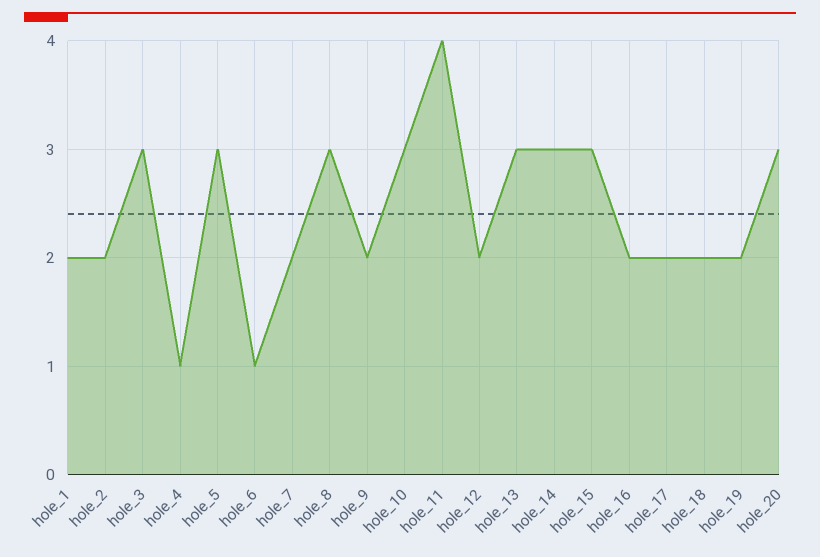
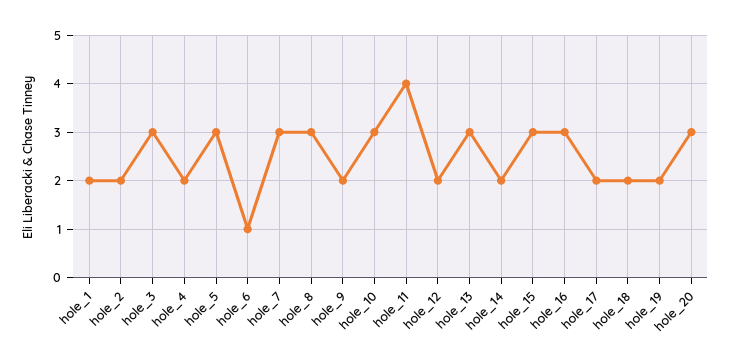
  {
    "hole_1": 2,
    "hole_2": 2,
    "hole_3": 3,
-   "hole_4": 1,
+   "hole_4": 2,
    "hole_5": 3,
    "hole_6": 1,
-   "hole_7": 2,
+   "hole_7": 3,
    "hole_8": 3,
    "hole_9": 2,
    "hole_10": 3,
    "hole_11": 4,
    "hole_12": 2,
    "hole_13": 3,
-   "hole_14": 3,
+   "hole_14": 2,
    "hole_15": 3,
-   "hole_16": 2,
+   "hole_16": 3,
    "hole_17": 2,
    "hole_18": 2,
    "hole_19": 2,
    "hole_20": 3
  }

